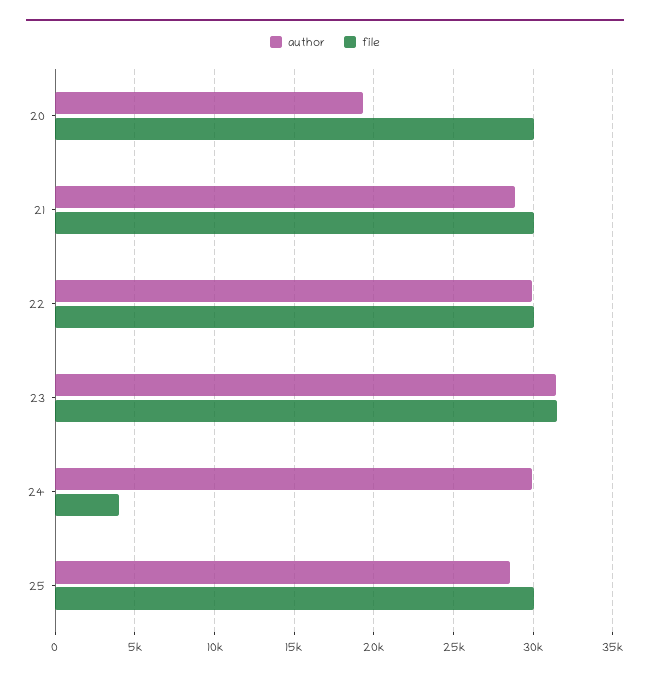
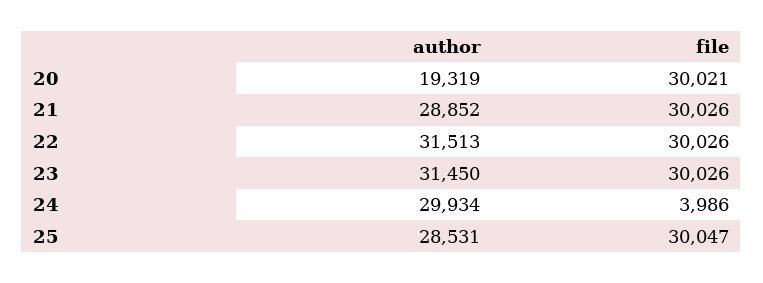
  {
    "author": {
      "20": 19319,
      "21": 28852,
-     "22": 30000,
+     "22": 31513,
      "23": 31450,
      "24": 29934,
      "25": 28531
    },
    "file": {
      "20": 30021,
      "21": 30026,
      "22": 30026,
-     "23": 31500,
+     "23": 30026,
      "24": 3986,
      "25": 30047
    }
  }

